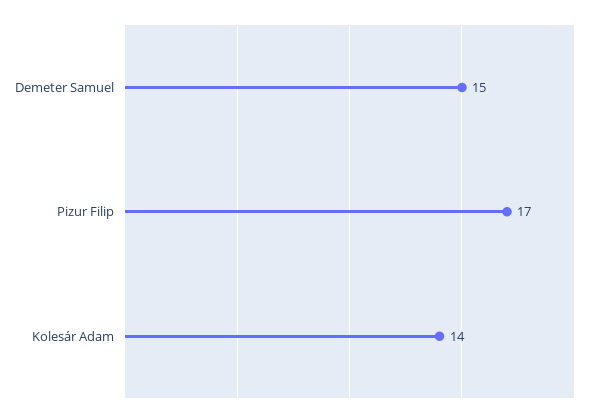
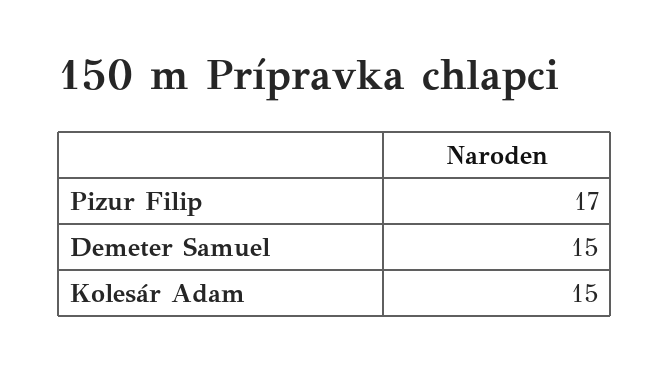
  {
    "Demeter Samuel": 15,
    "Pizur Filip": 17,
-   "Kolesár Adam": 14
+   "Kolesár Adam": 15
  }

